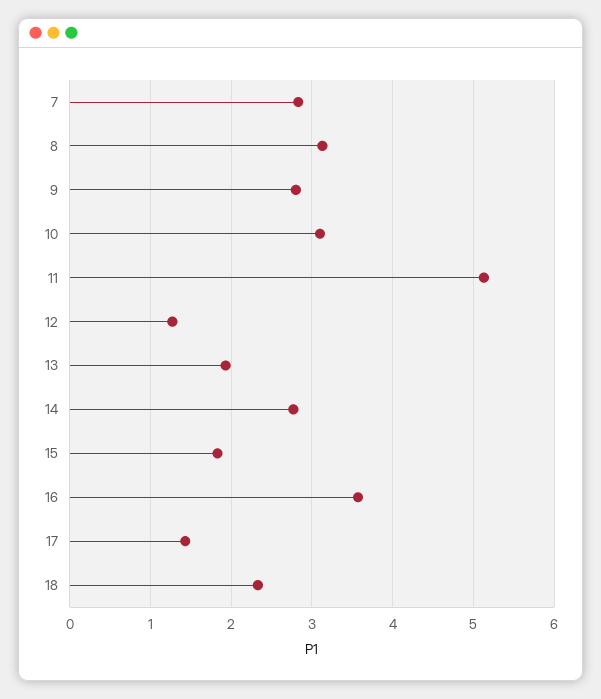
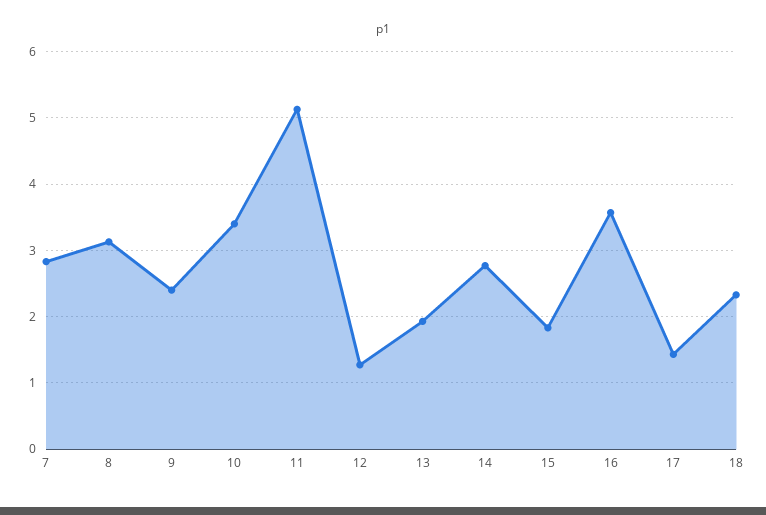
  {
    "7": 2.8,
    "8": 3.1,
-   "9": 2.8,
+   "9": 2.4,
-   "10": 3.1,
+   "10": 3.4,
    "11": 5.1,
    "12": 1.3,
    "13": 1.9,
    "14": 2.8,
    "15": 1.8,
    "16": 3.6,
    "17": 1.4,
    "18": 2.3
  }

